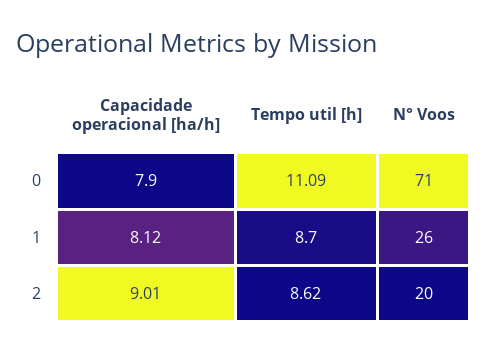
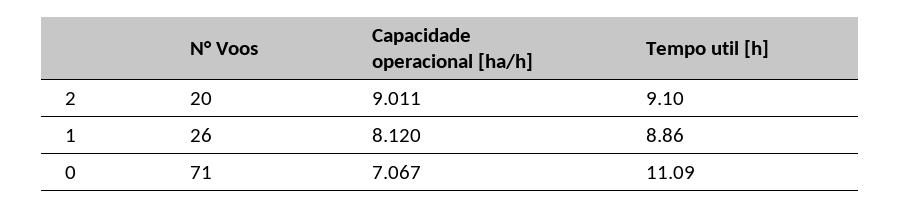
  {
    "Capacidade operacional [ha/h]": {
-     "0": 7.9,
+     "0": 7.067,
      "1": 8.12,
      "2": 9.011
    },
    "Tempo util [h]": {
      "0": 11.09,
-     "1": 8.7,
+     "1": 8.86,
-     "2": 8.62
+     "2": 9.1
    },
    "N° Voos": {
      "0": 71,
      "1": 26,
      "2": 20
    }
  }

